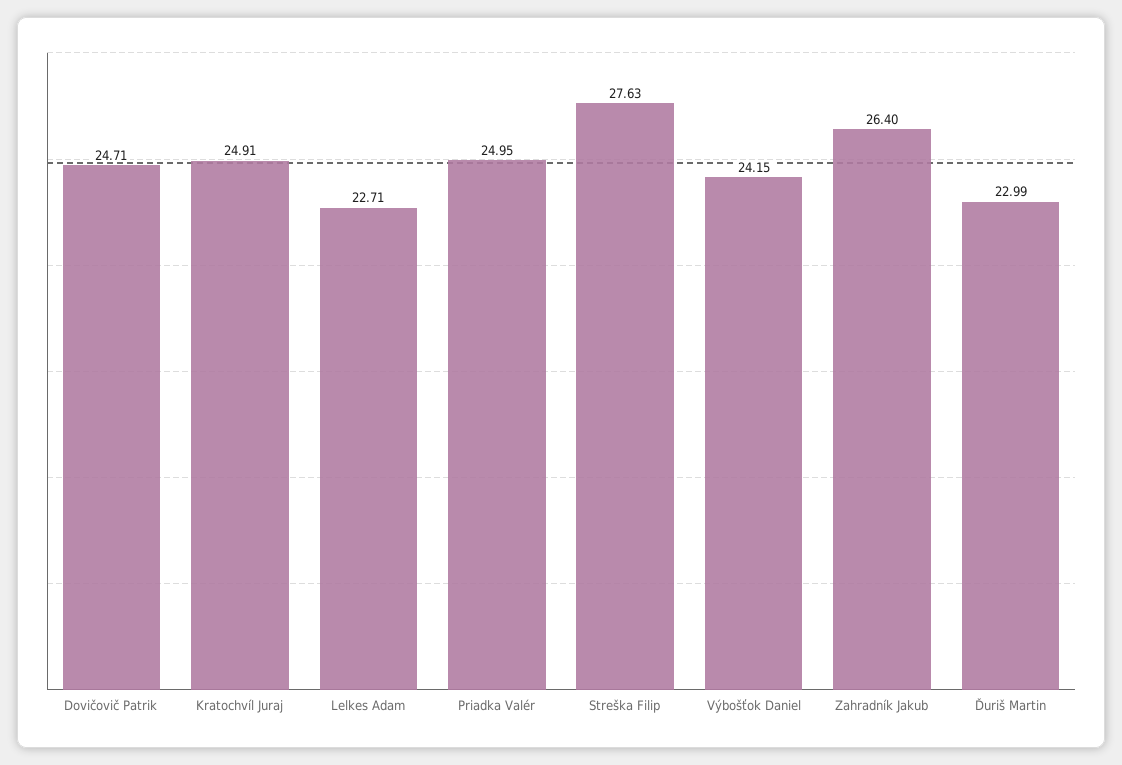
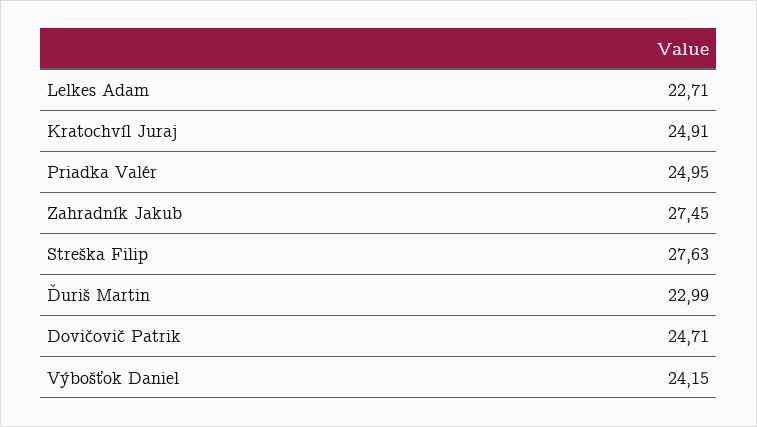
  {
    "Dovičovič Patrik": 24.71,
    "Kratochvíl Juraj": 24.91,
    "Lelkes Adam": 22.71,
    "Priadka Valér": 24.95,
    "Streška Filip": 27.63,
    "Výbošťok Daniel": 24.15,
-   "Zahradník Jakub": 26.4,
+   "Zahradník Jakub": 27.45,
    "Ďuriš Martin": 22.99
  }

